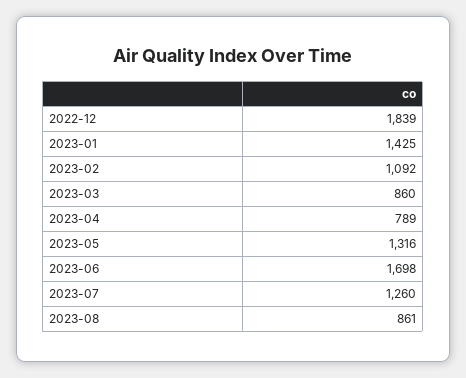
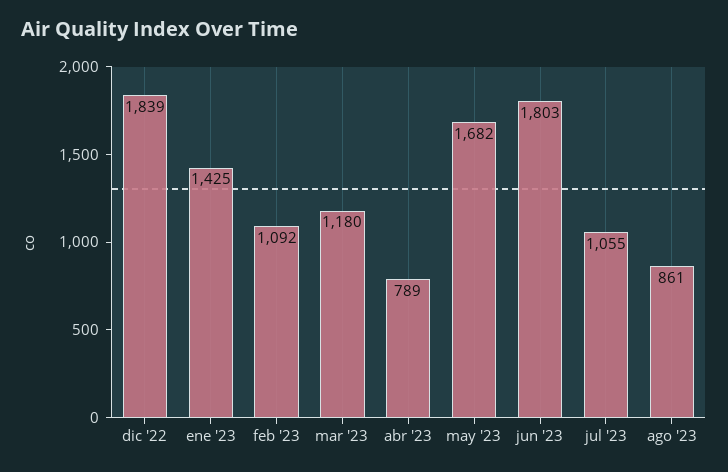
  {
    "2022-12": 1839,
    "2023-01": 1425,
    "2023-02": 1092,
-   "2023-03": 860,
+   "2023-03": 1180,
    "2023-04": 789,
-   "2023-05": 1316,
+   "2023-05": 1682,
-   "2023-06": 1698,
+   "2023-06": 1803,
-   "2023-07": 1260,
+   "2023-07": 1055,
    "2023-08": 861
  }

